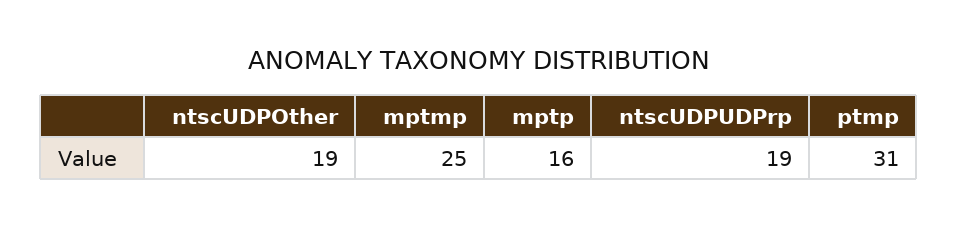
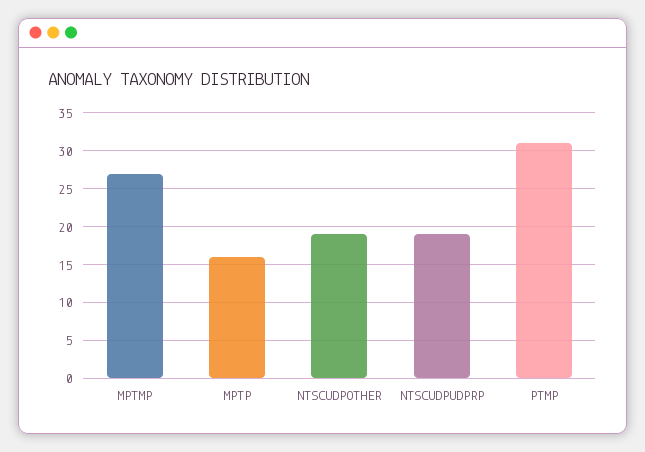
  {
    "ntscUDPOther": 19,
-   "mptmp": 25,
+   "mptmp": 27,
    "mptp": 16,
    "ntscUDPUDPrp": 19,
    "ptmp": 31
  }

